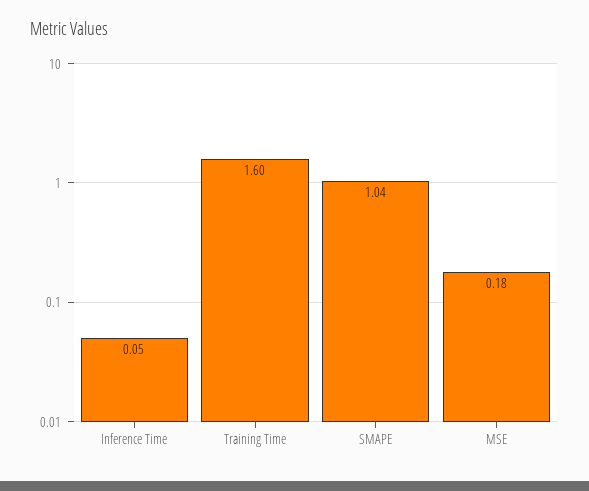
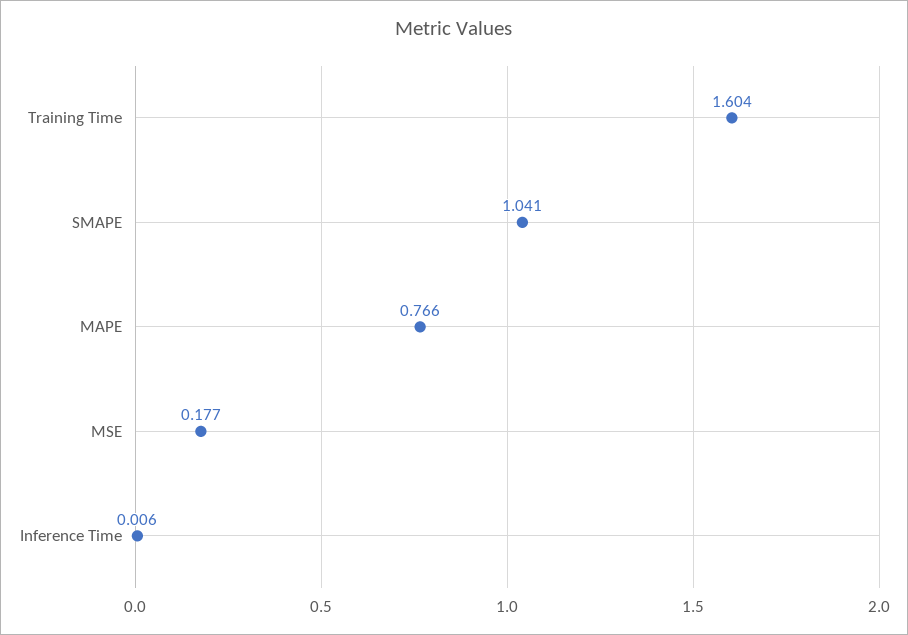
  {
-   "Inference Time": 0.05,
+   "Inference Time": 0.006,
    "Training Time": 1.604,
    "SMAPE": 1.041,
-   "MSE": 0.177
+   "MSE": 0.177,
+   "MAPE": 0.766
  }

